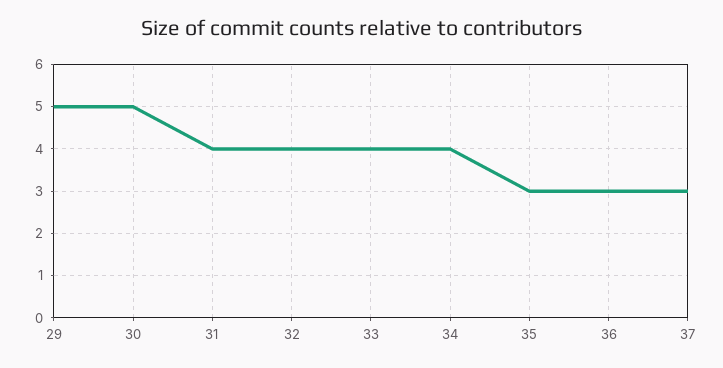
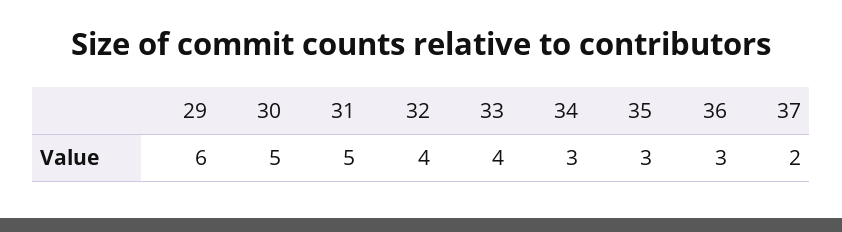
  {
-   "29": 5,
+   "29": 6,
    "30": 5,
-   "31": 4,
+   "31": 5,
    "32": 4,
    "33": 4,
-   "34": 4,
+   "34": 3,
    "35": 3,
    "36": 3,
-   "37": 3
+   "37": 2
  }

